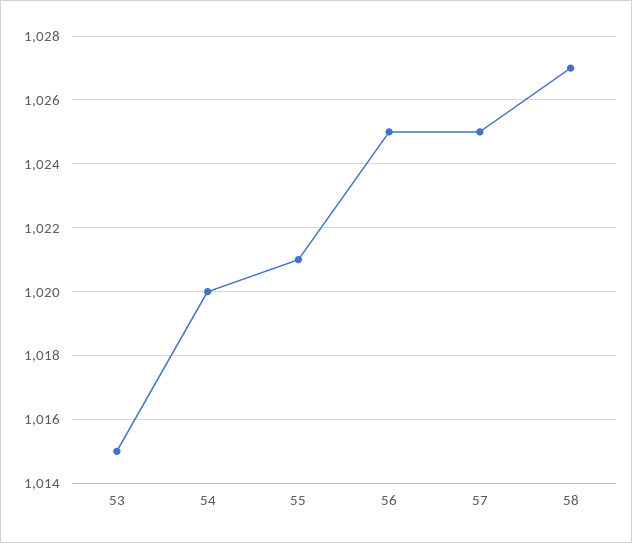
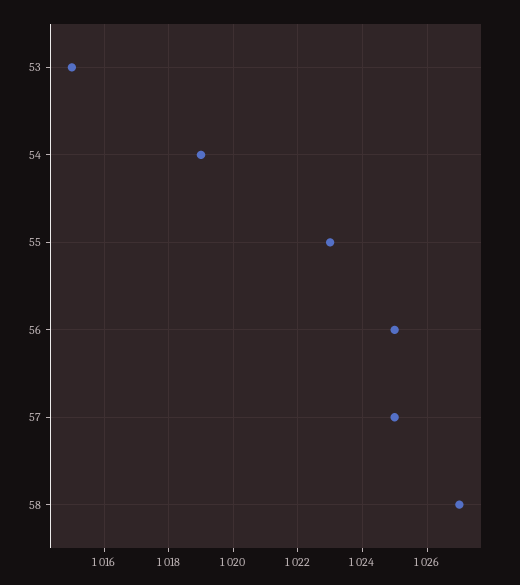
  {
    "53": 1015,
-   "54": 1020,
+   "54": 1019,
-   "55": 1021,
+   "55": 1023,
    "56": 1025,
    "57": 1025,
    "58": 1027
  }

